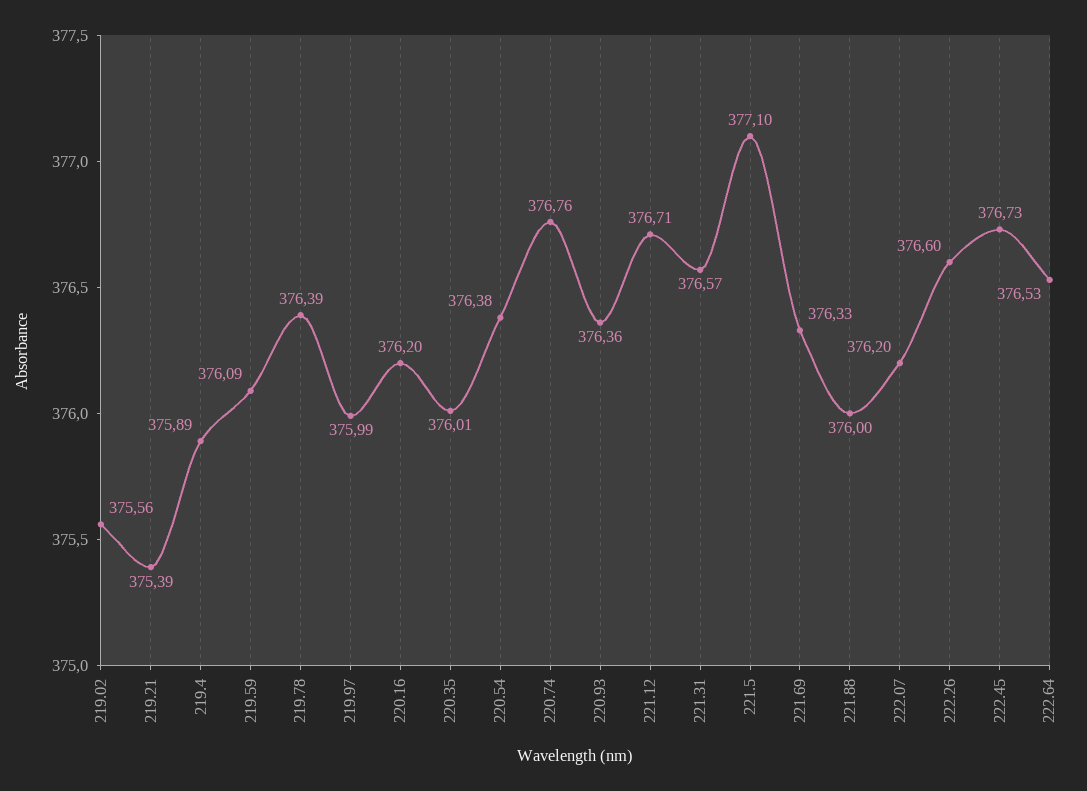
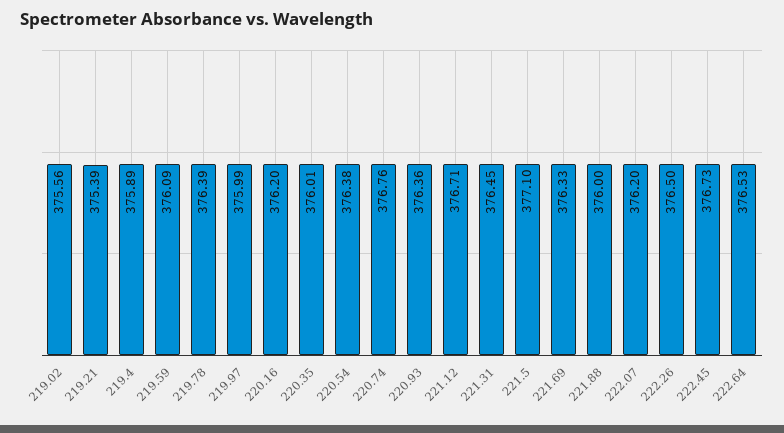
  {
    "219.02": 375.56,
    "219.21": 375.39,
    "219.4": 375.89,
    "219.59": 376.09,
    "219.78": 376.39,
    "219.97": 375.99,
    "220.16": 376.2,
    "220.35": 376.01,
    "220.54": 376.38,
    "220.74": 376.76,
    "220.93": 376.36,
    "221.12": 376.71,
-   "221.31": 376.57,
+   "221.31": 376.45,
    "221.5": 377.1,
    "221.69": 376.33,
    "221.88": 376,
    "222.07": 376.2,
-   "222.26": 376.6,
+   "222.26": 376.5,
    "222.45": 376.73,
    "222.64": 376.53
  }

